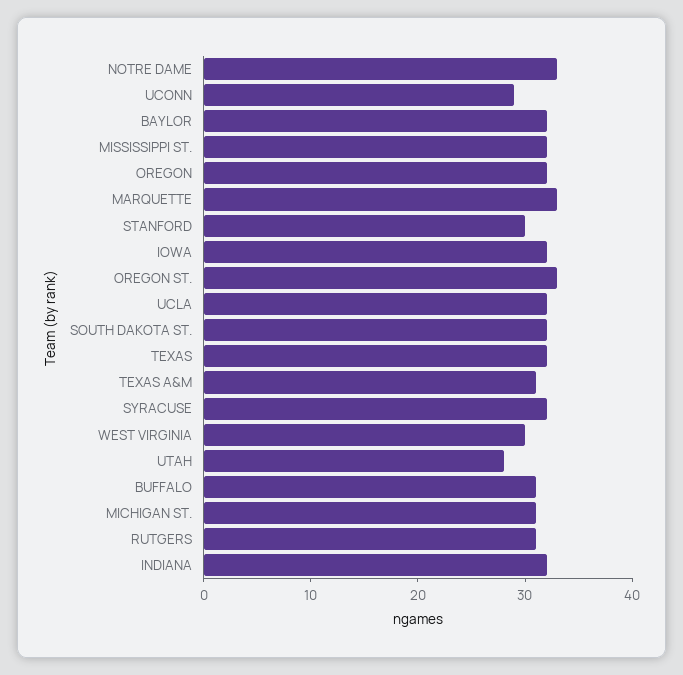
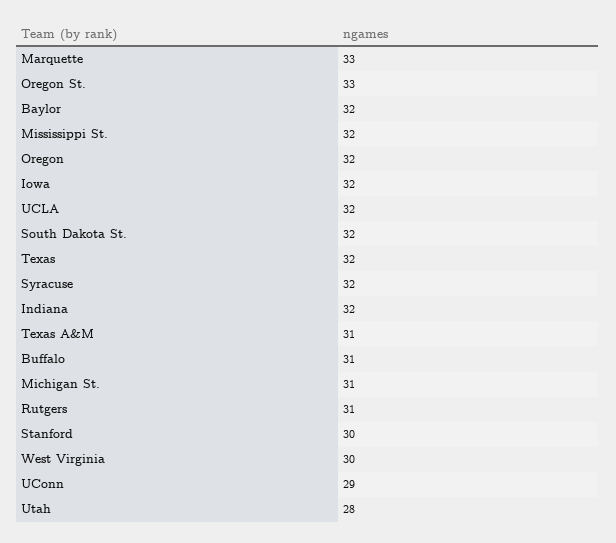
  {
-   "NOTRE DAME": 33,
    "UCONN": 29,
    "BAYLOR": 32,
    "MISSISSIPPI ST.": 32,
    "OREGON": 32,
    "MARQUETTE": 33,
    "STANFORD": 30,
    "IOWA": 32,
    "OREGON ST.": 33,
    "UCLA": 32,
    "SOUTH DAKOTA ST.": 32,
    "TEXAS": 32,
    "TEXAS A&M": 31,
    "SYRACUSE": 32,
    "WEST VIRGINIA": 30,
    "UTAH": 28,
    "BUFFALO": 31,
    "MICHIGAN ST.": 31,
    "RUTGERS": 31,
    "INDIANA": 32
  }

